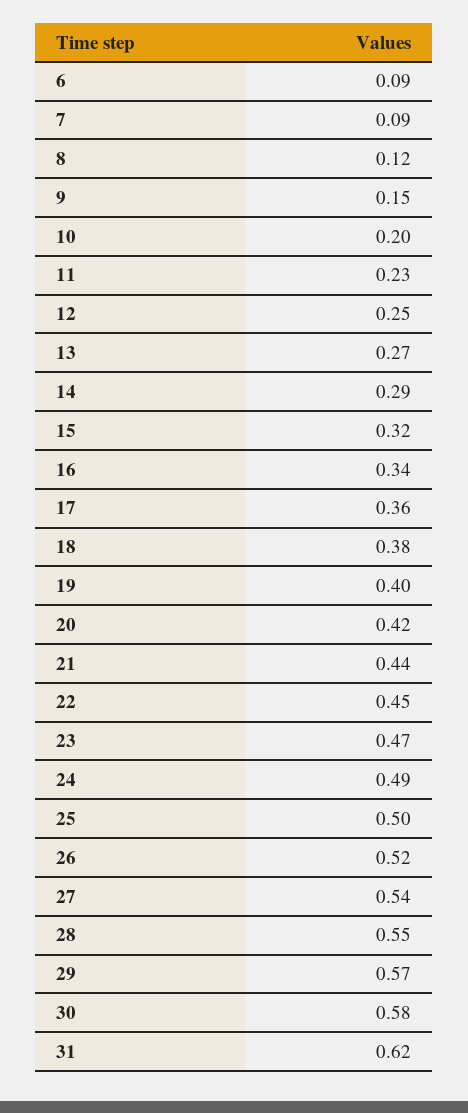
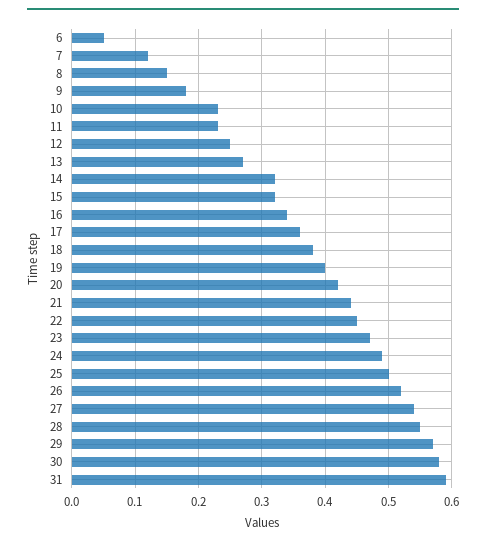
  {
-   "6": 0.09,
+   "6": 0.05,
-   "7": 0.09,
+   "7": 0.12,
-   "8": 0.12,
+   "8": 0.15,
-   "9": 0.15,
+   "9": 0.18,
-   "10": 0.2,
+   "10": 0.23,
    "11": 0.23,
    "12": 0.25,
    "13": 0.27,
-   "14": 0.29,
+   "14": 0.32,
    "15": 0.32,
    "16": 0.34,
    "17": 0.36,
    "18": 0.38,
    "19": 0.4,
    "20": 0.42,
    "21": 0.44,
    "22": 0.45,
    "23": 0.47,
    "24": 0.49,
    "25": 0.5,
    "26": 0.52,
    "27": 0.54,
    "28": 0.55,
    "29": 0.57,
    "30": 0.58,
-   "31": 0.62
+   "31": 0.59
  }

